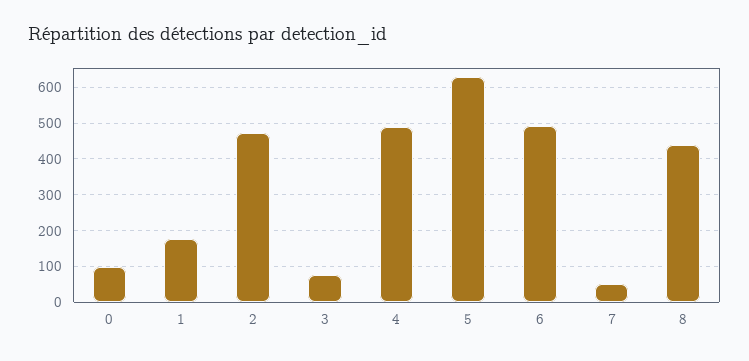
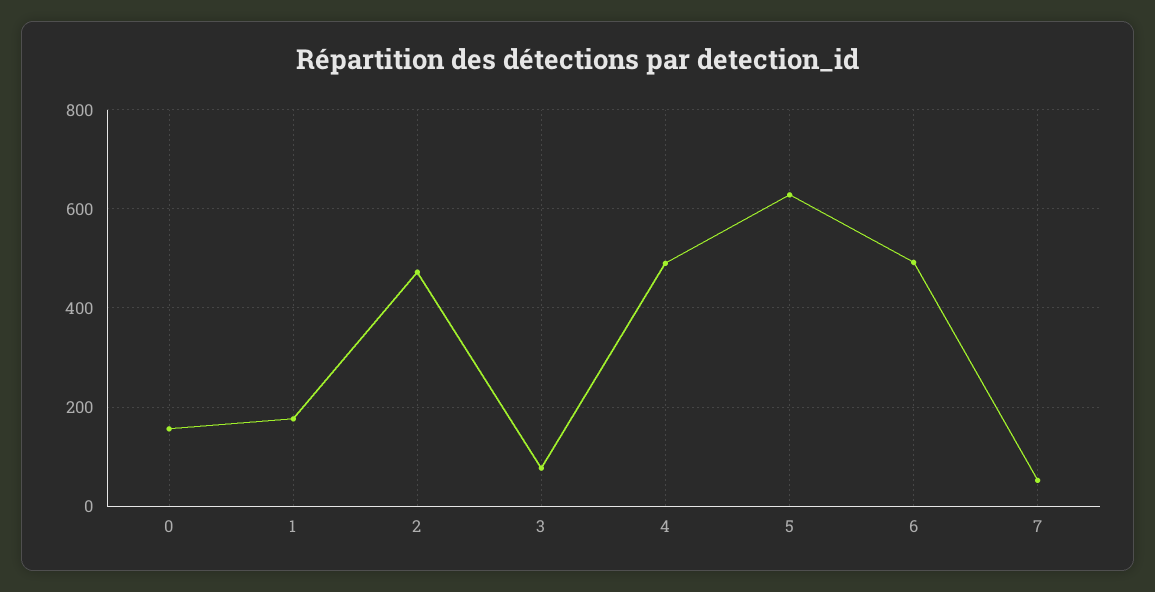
  {
-   "0": 100,
+   "0": 160,
    "1": 180,
    "2": 480,
    "3": 80,
    "4": 500,
    "5": 620,
    "6": 500,
-   "7": 60,
+   "7": 60
-   "8": 440
  }

